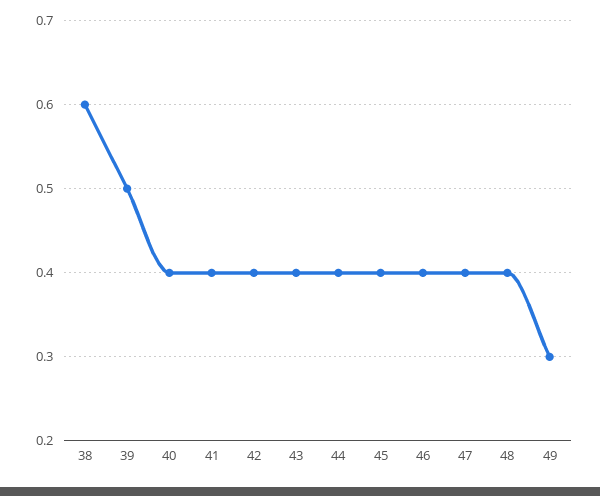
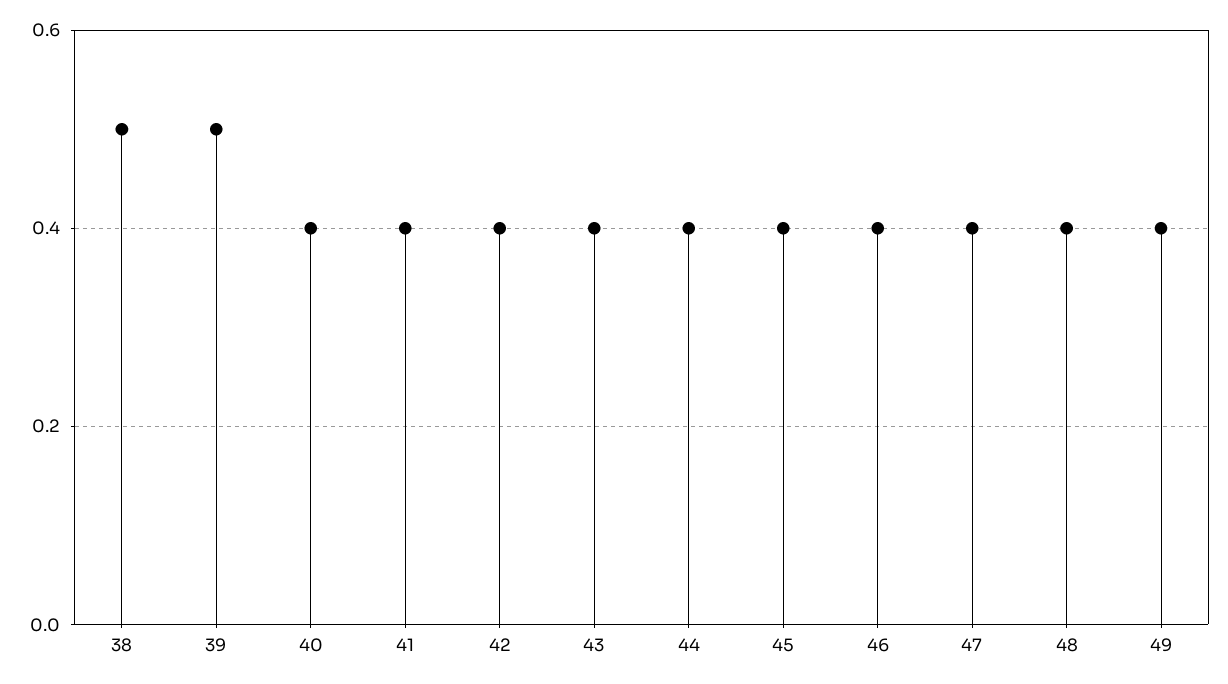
  {
-   "38": 0.6,
+   "38": 0.5,
    "39": 0.5,
    "40": 0.4,
    "41": 0.4,
    "42": 0.4,
    "43": 0.4,
    "44": 0.4,
    "45": 0.4,
    "46": 0.4,
    "47": 0.4,
    "48": 0.4,
-   "49": 0.3
+   "49": 0.4
  }

